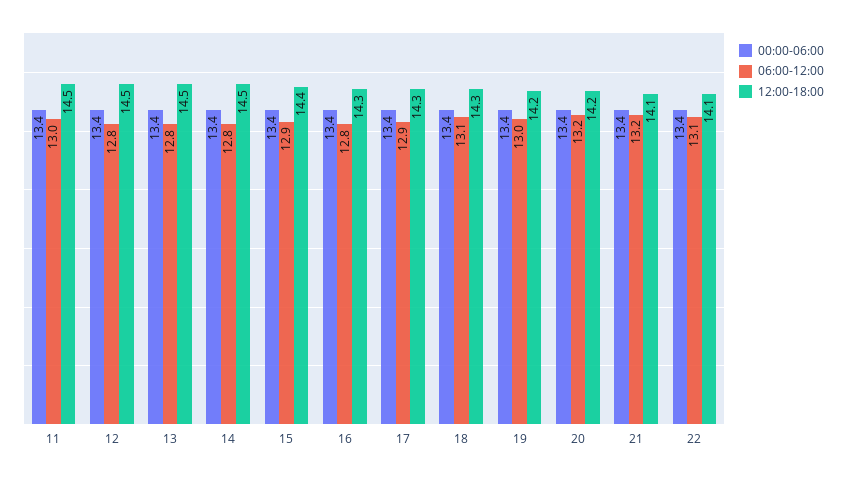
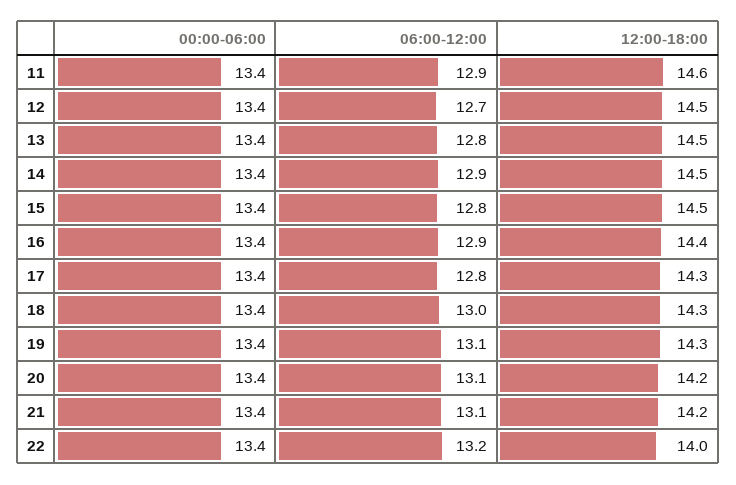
  {
    "00:00-06:00": {
      "11": 13.4,
      "12": 13.4,
      "13": 13.4,
      "14": 13.4,
      "15": 13.4,
      "16": 13.4,
      "17": 13.4,
      "18": 13.4,
      "19": 13.4,
      "20": 13.4,
      "21": 13.4,
      "22": 13.4
    },
    "06:00-12:00": {
-     "11": 13,
+     "11": 12.9,
-     "12": 12.8,
+     "12": 12.7,
      "13": 12.8,
-     "14": 12.8,
+     "14": 12.9,
-     "15": 12.9,
+     "15": 12.8,
-     "16": 12.8,
+     "16": 12.9,
-     "17": 12.9,
+     "17": 12.8,
-     "18": 13.1,
+     "18": 13,
-     "19": 13,
+     "19": 13.1,
-     "20": 13.2,
+     "20": 13.1,
-     "21": 13.2,
+     "21": 13.1,
-     "22": 13.1
+     "22": 13.2
    },
    "12:00-18:00": {
-     "11": 14.5,
+     "11": 14.6,
      "12": 14.5,
      "13": 14.5,
      "14": 14.5,
-     "15": 14.4,
+     "15": 14.5,
-     "16": 14.3,
+     "16": 14.4,
      "17": 14.3,
      "18": 14.3,
-     "19": 14.2,
+     "19": 14.3,
      "20": 14.2,
-     "21": 14.1,
+     "21": 14.2,
-     "22": 14.1
+     "22": 14
    }
  }

